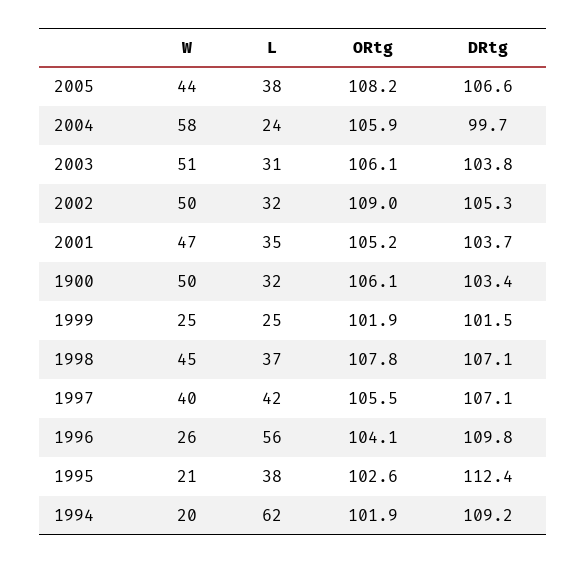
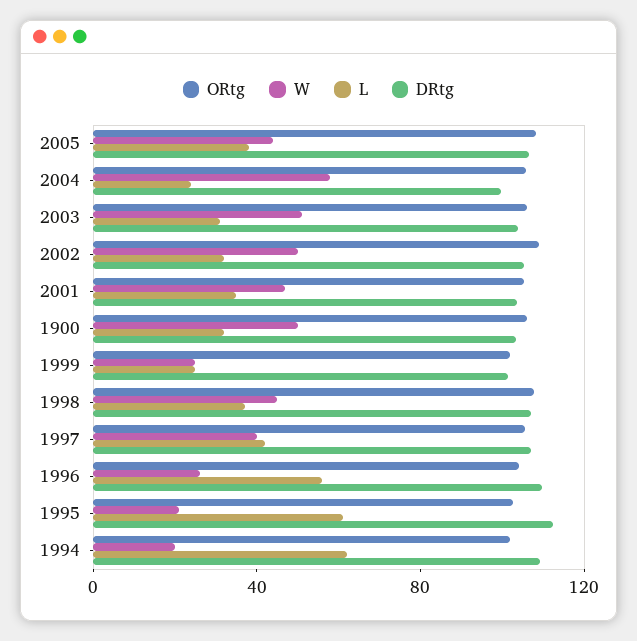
  {
    "W": {
      "2005": 44,
      "2004": 58,
      "2003": 51,
      "2002": 50,
      "2001": 47,
      "1900": 50,
      "1999": 25,
      "1998": 45,
      "1997": 40,
      "1996": 26,
      "1995": 21,
      "1994": 20
    },
    "L": {
      "2005": 38,
      "2004": 24,
      "2003": 31,
      "2002": 32,
      "2001": 35,
      "1900": 32,
      "1999": 25,
      "1998": 37,
      "1997": 42,
      "1996": 56,
-     "1995": 38,
+     "1995": 60,
      "1994": 62
    },
    "ORtg": {
      "2005": 108.2,
      "2004": 105.9,
      "2003": 106.1,
      "2002": 109,
      "2001": 105.2,
      "1900": 106.1,
      "1999": 101.9,
      "1998": 107.8,
      "1997": 105.5,
      "1996": 104.1,
      "1995": 102.6,
      "1994": 101.9
    },
    "DRtg": {
      "2005": 106.6,
      "2004": 99.7,
      "2003": 103.8,
      "2002": 105.3,
      "2001": 103.7,
      "1900": 103.4,
      "1999": 101.5,
      "1998": 107.1,
      "1997": 107.1,
      "1996": 109.8,
      "1995": 112.4,
      "1994": 109.2
    }
  }

